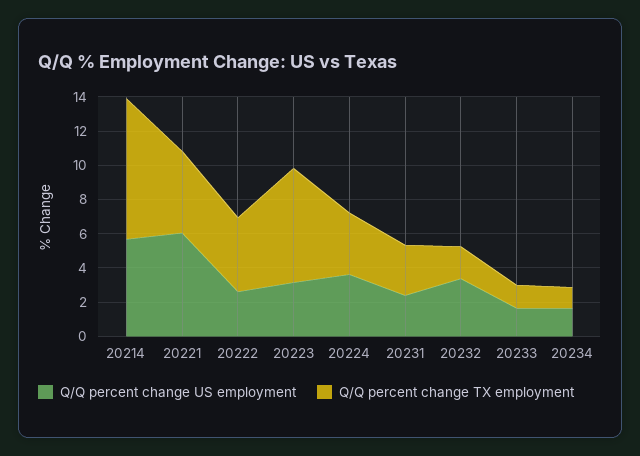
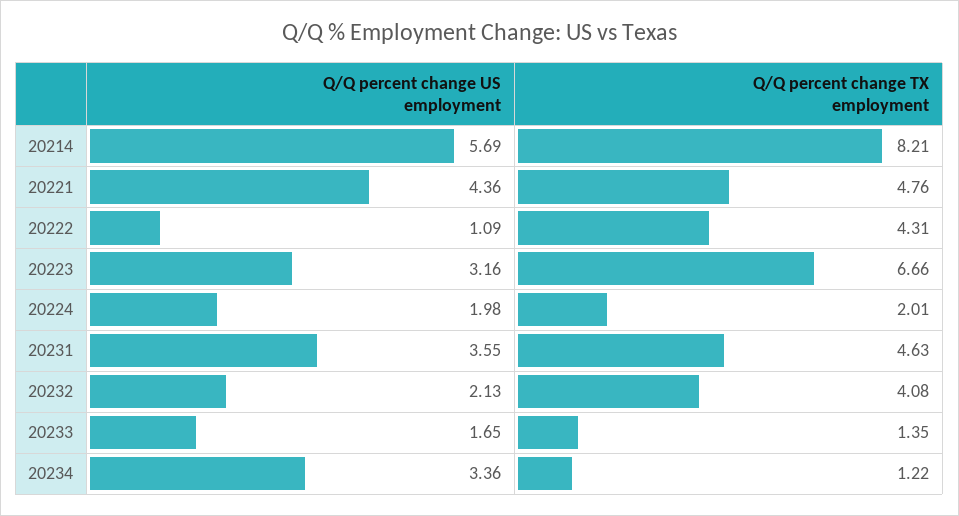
  {
    "Q/Q percent change US employment": {
      "20214": 5.69,
-     "20221": 6,
+     "20221": 4.36,
-     "20222": 2.5,
+     "20222": 1.09,
      "20223": 3.16,
-     "20224": 3.5,
+     "20224": 1.98,
-     "20231": 2.5,
+     "20231": 3.55,
-     "20232": 3.5,
+     "20232": 2.13,
      "20233": 1.65,
-     "20234": 1.5
+     "20234": 3.36
    },
    "Q/Q percent change TX employment": {
      "20214": 8.21,
      "20221": 4.76,
      "20222": 4.31,
      "20223": 6.66,
-     "20224": 3.5,
+     "20224": 2.01,
-     "20231": 3,
+     "20231": 4.63,
-     "20232": 2,
+     "20232": 4.08,
      "20233": 1.35,
      "20234": 1.22
    }
  }

